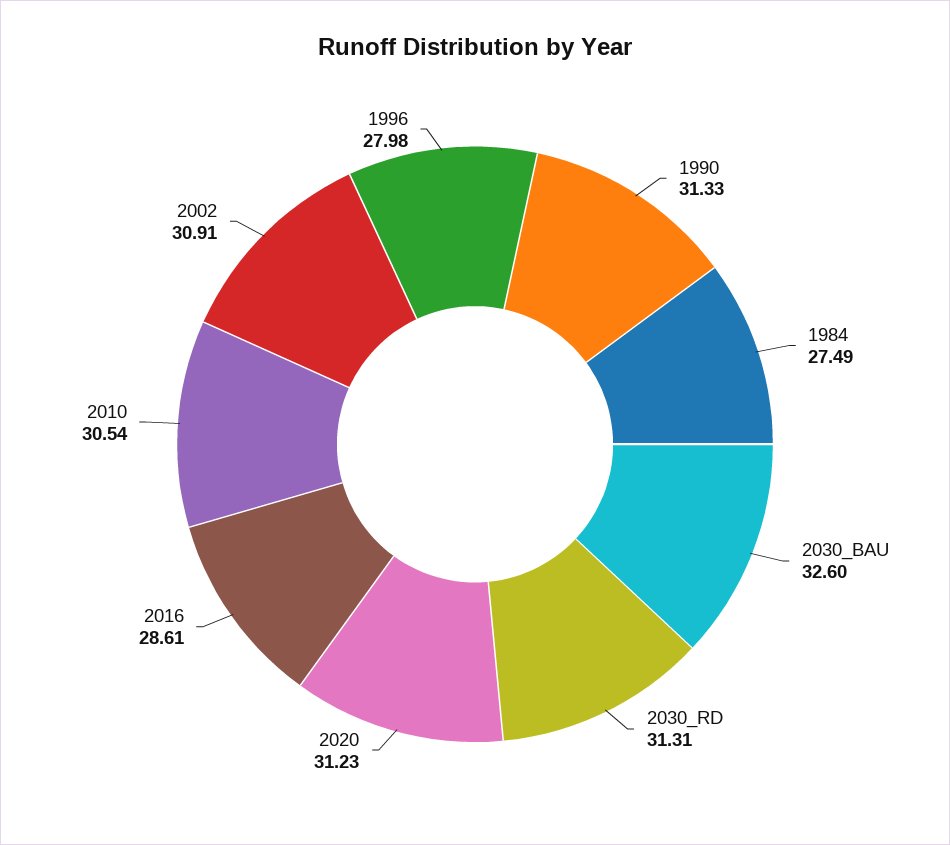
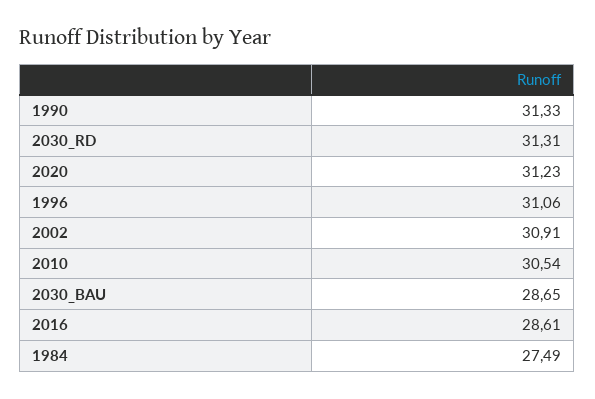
  {
    "1990": 31.33,
    "1984": 27.49,
-   "2030_BAU": 32.6,
+   "2030_BAU": 28.65,
    "2030_RD": 31.31,
    "2020": 31.23,
    "2016": 28.61,
    "2010": 30.54,
    "2002": 30.91,
-   "1996": 27.98
+   "1996": 31.06
  }

